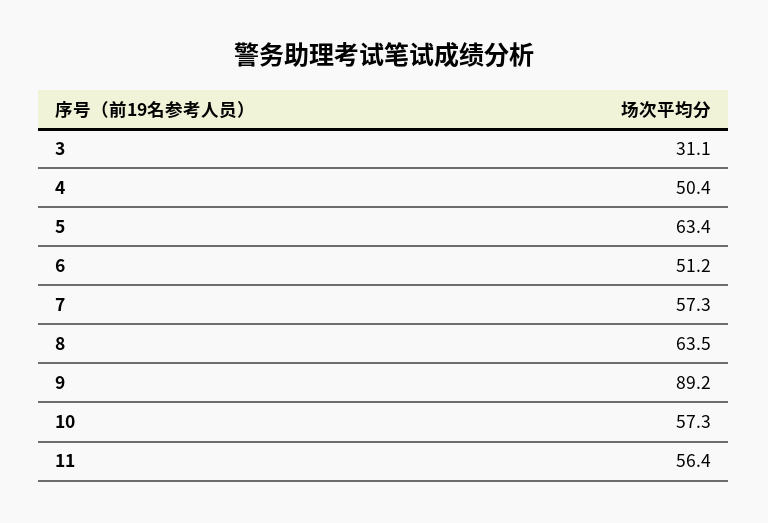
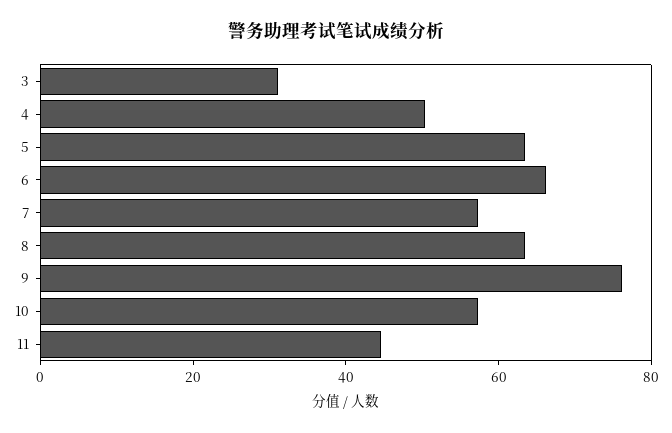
  {
    "3": 31.1,
    "4": 50.4,
    "5": 63.4,
-   "6": 51.2,
+   "6": 65,
    "7": 57.3,
    "8": 63.5,
-   "9": 89.2,
+   "9": 75,
    "10": 57.3,
-   "11": 56.4
+   "11": 45
  }

